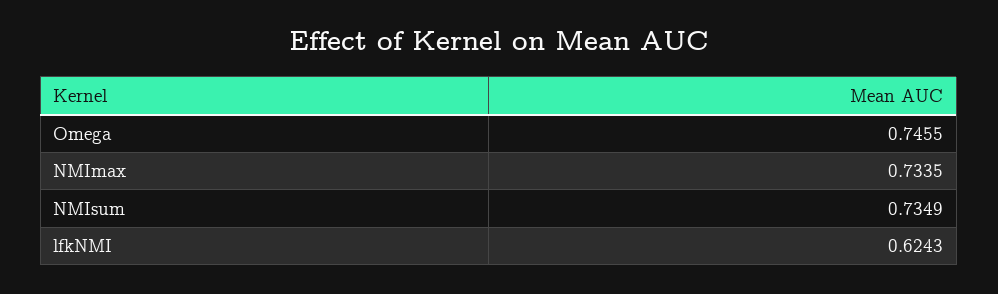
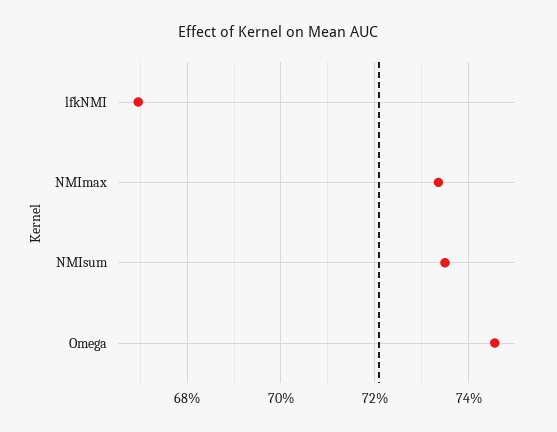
  {
    "Omega": 0.7455,
    "NMImax": 0.7335,
    "NMIsum": 0.7349,
-   "lfkNMI": 0.6243
+   "lfkNMI": 0.67
  }

